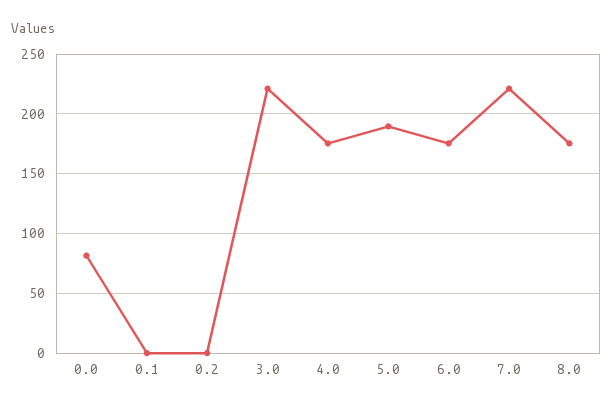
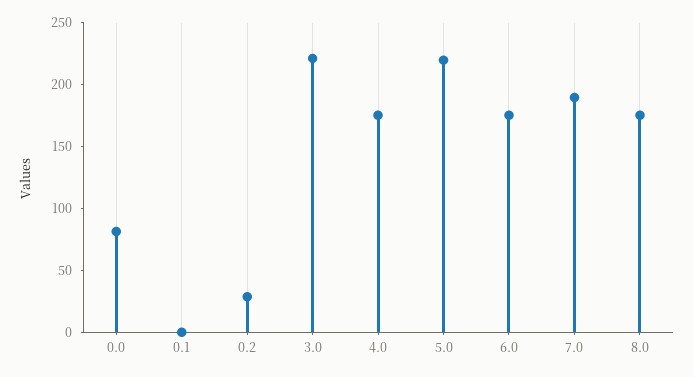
  {
    "0.0": 80,
    "0.1": 0,
-   "0.2": 0,
+   "0.2": 30,
    "3.0": 220,
    "4.0": 180,
-   "5.0": 190,
+   "5.0": 220,
    "6.0": 180,
-   "7.0": 220,
+   "7.0": 190,
    "8.0": 180
  }

